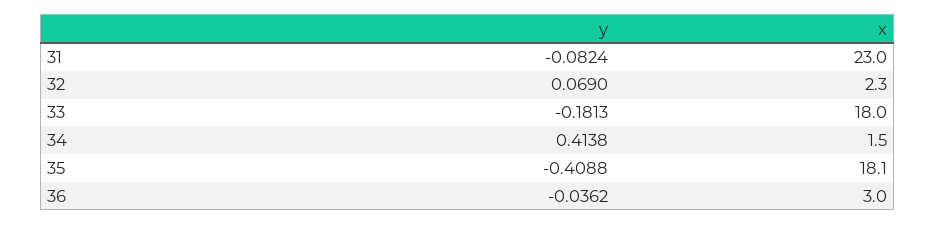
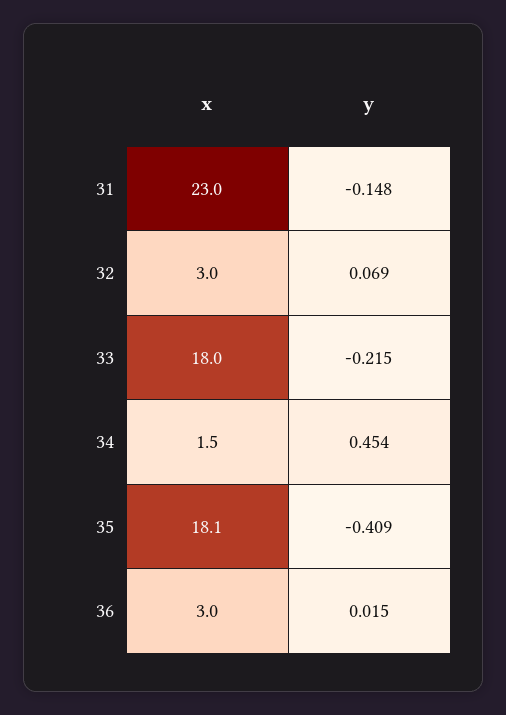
  {
    "y": {
-     "31": -0.0824,
+     "31": -0.148,
      "32": 0.069,
-     "33": -0.1813,
+     "33": -0.215,
-     "34": 0.4138,
+     "34": 0.454,
      "35": -0.4088,
-     "36": -0.0362
+     "36": 0.015
    },
    "x": {
      "31": 23,
-     "32": 2.3,
+     "32": 3,
      "33": 18,
      "34": 1.5,
      "35": 18.1,
      "36": 3
    }
  }

